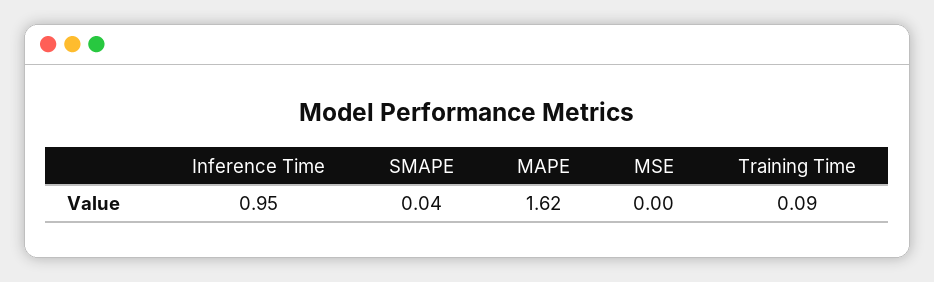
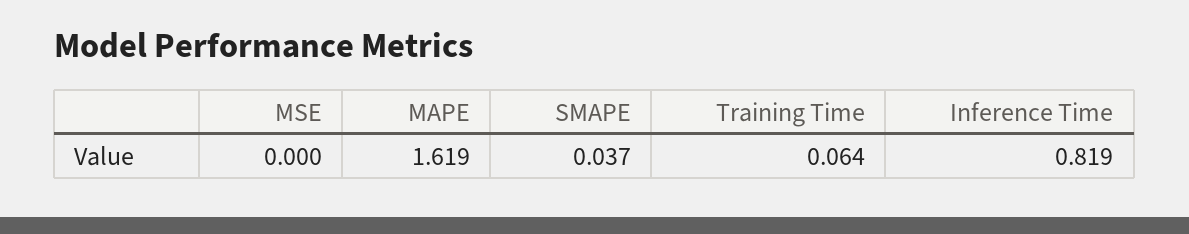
  {
-   "Inference Time": 0.95,
+   "Inference Time": 0.819,
    "SMAPE": 0.037,
    "MAPE": 1.619,
    "MSE": 0,
-   "Training Time": 0.09
+   "Training Time": 0.064
  }

